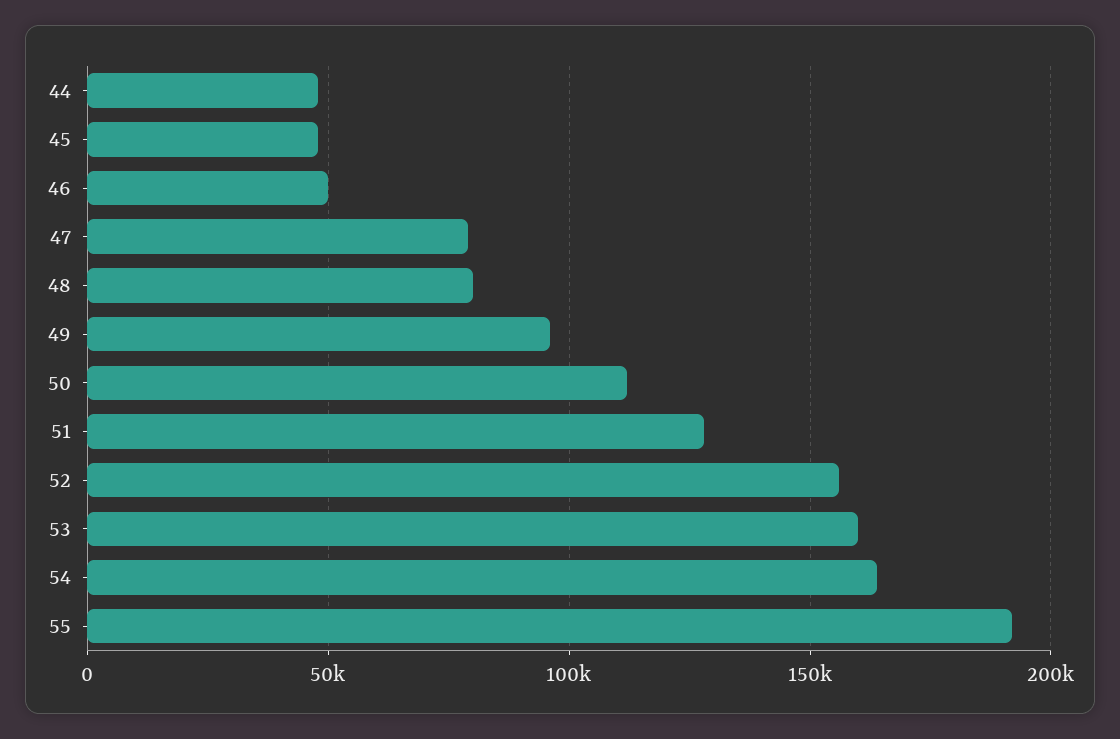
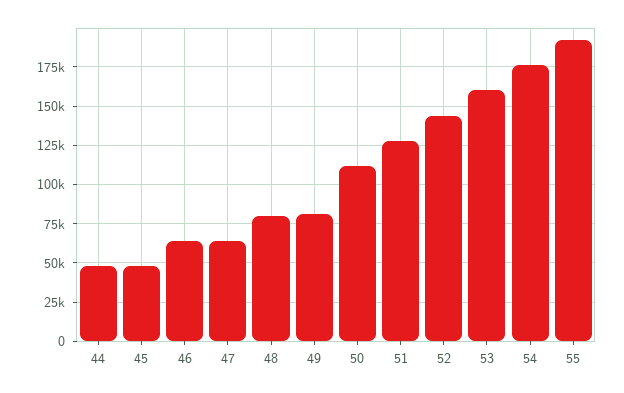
  {
    "44": 50000,
    "45": 50000,
-   "46": 50000,
+   "46": 65000,
-   "47": 80000,
+   "47": 65000,
    "48": 80000,
-   "49": 95000,
+   "49": 80000,
    "50": 110000,
    "51": 130000,
-   "52": 155000,
+   "52": 145000,
    "53": 160000,
-   "54": 165000,
+   "54": 175000,
    "55": 190000
  }

